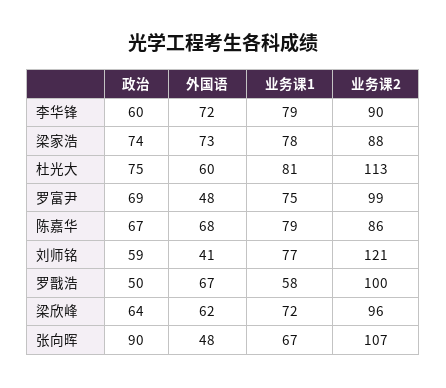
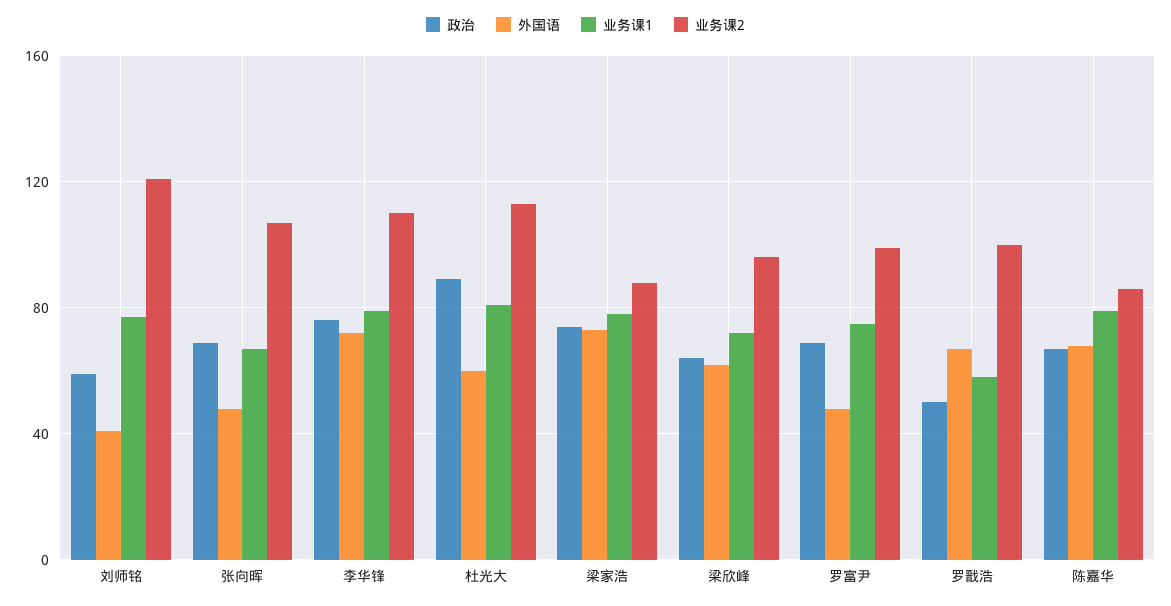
  {
    "政治": {
-     "李华锋": 60,
+     "李华锋": 75,
      "梁家浩": 74,
-     "杜光大": 75,
+     "杜光大": 90,
      "罗富尹": 69,
      "陈嘉华": 67,
      "刘师铭": 59,
      "罗戬浩": 50,
      "梁欣峰": 64,
-     "张向晖": 90
+     "张向晖": 70
    },
    "外国语": {
      "李华锋": 72,
      "梁家浩": 73,
      "杜光大": 60,
      "罗富尹": 48,
      "陈嘉华": 68,
      "刘师铭": 41,
      "罗戬浩": 67,
      "梁欣峰": 62,
      "张向晖": 48
    },
    "业务课1": {
      "李华锋": 79,
      "梁家浩": 78,
      "杜光大": 81,
      "罗富尹": 75,
      "陈嘉华": 79,
      "刘师铭": 77,
      "罗戬浩": 58,
      "梁欣峰": 72,
      "张向晖": 67
    },
    "业务课2": {
-     "李华锋": 90,
+     "李华锋": 110,
      "梁家浩": 88,
      "杜光大": 113,
      "罗富尹": 99,
      "陈嘉华": 86,
      "刘师铭": 121,
      "罗戬浩": 100,
      "梁欣峰": 96,
      "张向晖": 107
    }
  }

